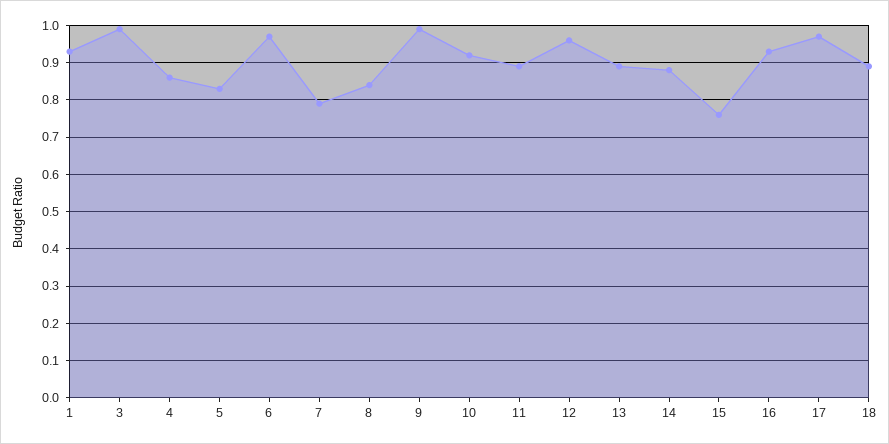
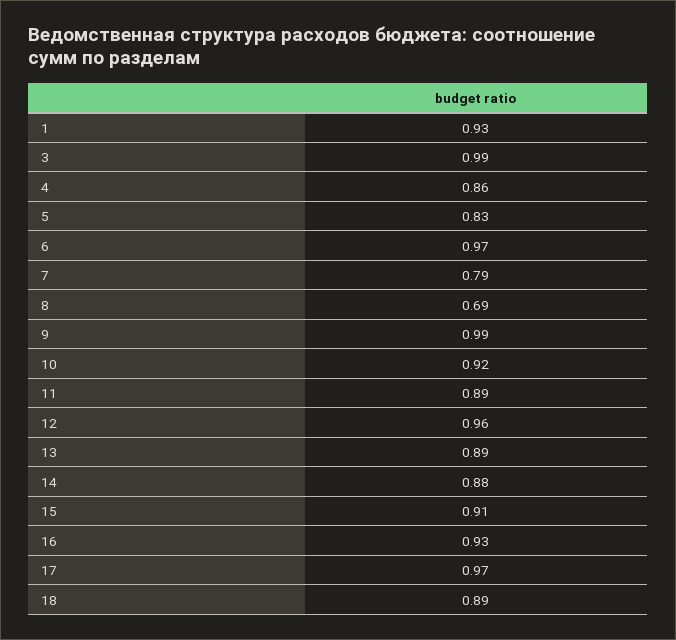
  {
    "1": 0.93,
    "3": 0.99,
    "4": 0.86,
    "5": 0.83,
    "6": 0.97,
    "7": 0.79,
-   "8": 0.85,
+   "8": 0.69,
    "9": 0.99,
    "10": 0.92,
    "11": 0.89,
    "12": 0.96,
    "13": 0.89,
    "14": 0.88,
-   "15": 0.75,
+   "15": 0.91,
    "16": 0.93,
    "17": 0.97,
    "18": 0.89
  }

